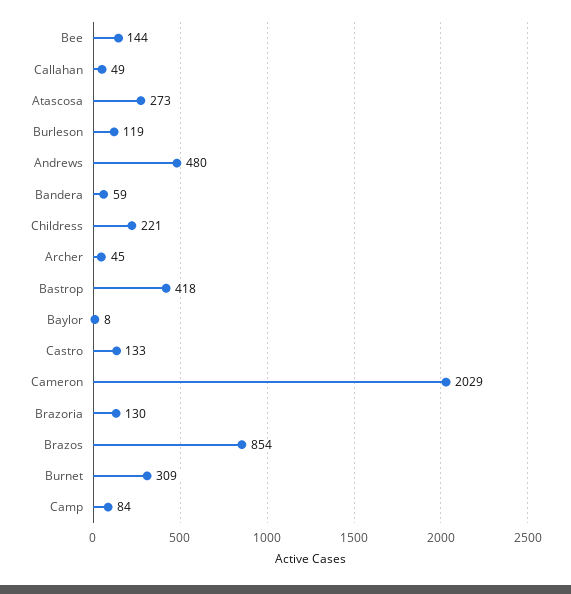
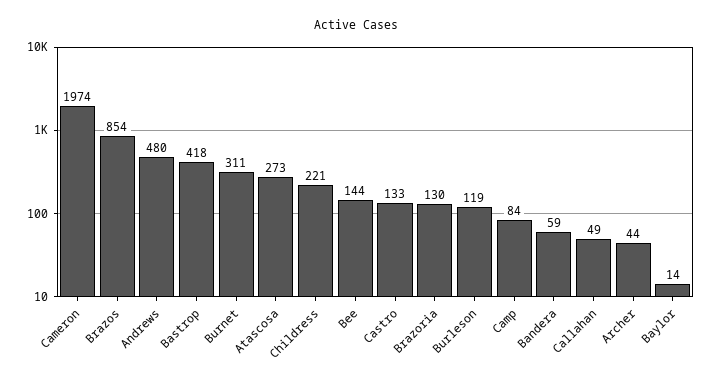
  {
    "Bee": 144,
    "Callahan": 49,
    "Atascosa": 273,
    "Burleson": 119,
    "Andrews": 480,
    "Bandera": 59,
    "Childress": 221,
-   "Archer": 45,
+   "Archer": 44,
    "Bastrop": 418,
-   "Baylor": 8,
+   "Baylor": 14,
    "Castro": 133,
-   "Cameron": 2029,
+   "Cameron": 1974,
    "Brazoria": 130,
    "Brazos": 854,
-   "Burnet": 309,
+   "Burnet": 311,
    "Camp": 84
  }

